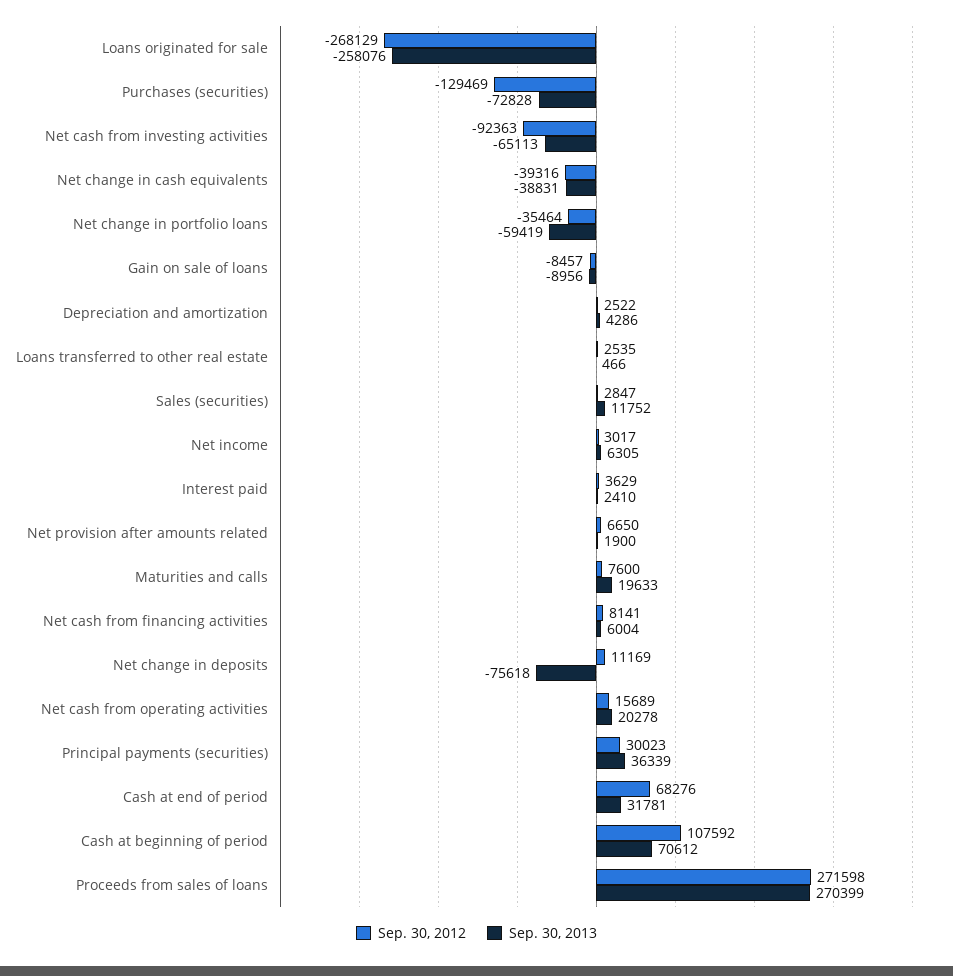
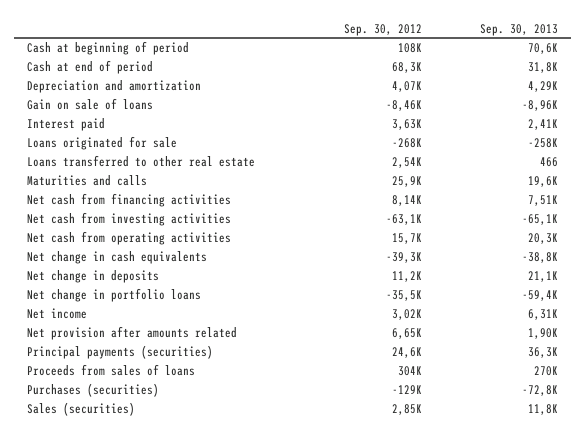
  {
    "Sep. 30, 2012": {
      "Loans originated for sale": -268129,
      "Purchases (securities)": -129469,
-     "Net cash from investing activities": -92363,
+     "Net cash from investing activities": -63100,
      "Net change in cash equivalents": -39316,
      "Net change in portfolio loans": -35464,
      "Gain on sale of loans": -8457,
-     "Depreciation and amortization": 2522,
+     "Depreciation and amortization": 4070,
      "Loans transferred to other real estate": 2535,
      "Sales (securities)": 2847,
      "Net income": 3017,
      "Interest paid": 3629,
      "Net provision after amounts related": 6650,
-     "Maturities and calls": 7600,
+     "Maturities and calls": 25900,
      "Net cash from financing activities": 8141,
      "Net change in deposits": 11169,
      "Net cash from operating activities": 15689,
-     "Principal payments (securities)": 30023,
+     "Principal payments (securities)": 24600,
      "Cash at end of period": 68276,
      "Cash at beginning of period": 107592,
-     "Proceeds from sales of loans": 271598
+     "Proceeds from sales of loans": 304000
    },
    "Sep. 30, 2013": {
      "Loans originated for sale": -258076,
      "Purchases (securities)": -72828,
      "Net cash from investing activities": -65113,
      "Net change in cash equivalents": -38831,
      "Net change in portfolio loans": -59419,
      "Gain on sale of loans": -8956,
      "Depreciation and amortization": 4286,
      "Loans transferred to other real estate": 466,
      "Sales (securities)": 11752,
      "Net income": 6305,
      "Interest paid": 2410,
      "Net provision after amounts related": 1900,
      "Maturities and calls": 19633,
-     "Net cash from financing activities": 6004,
+     "Net cash from financing activities": 7510,
-     "Net change in deposits": -75618,
+     "Net change in deposits": 21100,
      "Net cash from operating activities": 20278,
      "Principal payments (securities)": 36339,
      "Cash at end of period": 31781,
      "Cash at beginning of period": 70612,
      "Proceeds from sales of loans": 270399
    }
  }

